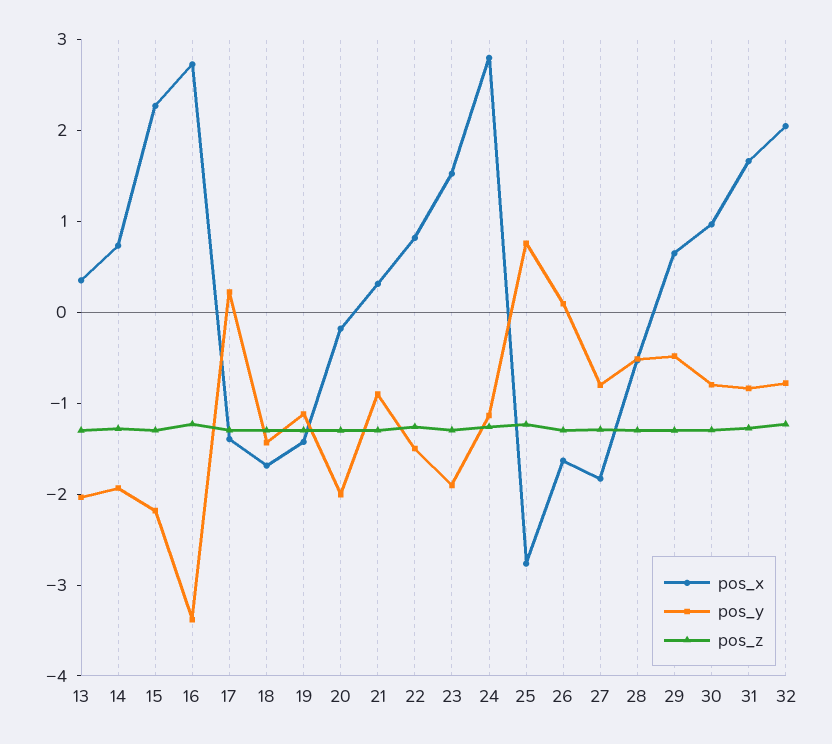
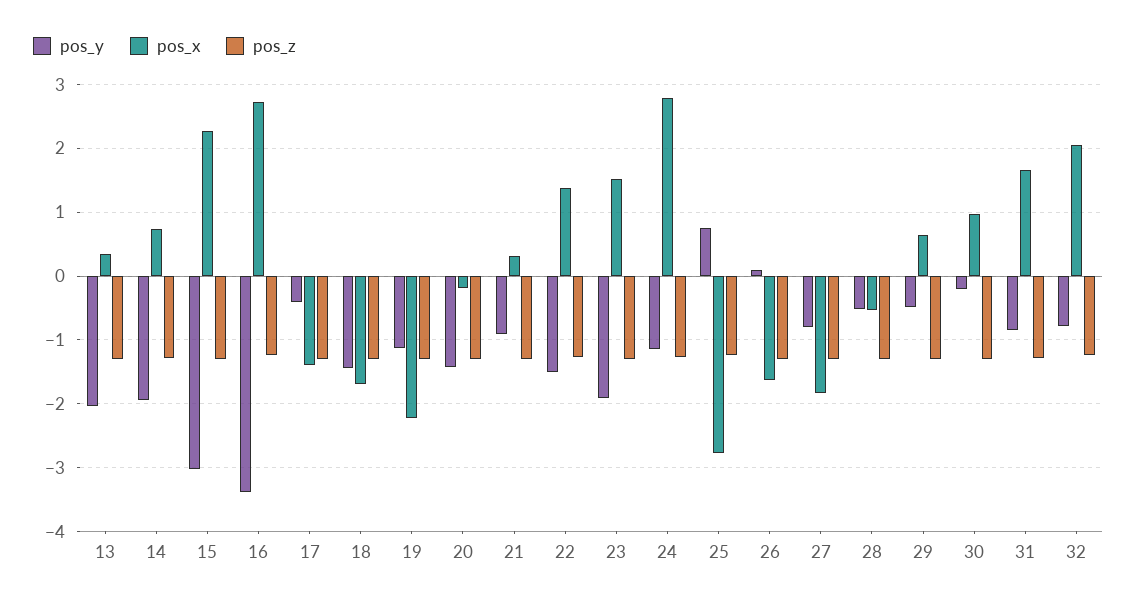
  {
    "pos_x": {
      "13": 0.4,
      "14": 0.7,
      "15": 2.3,
      "16": 2.7,
      "17": -1.4,
      "18": -1.7,
-     "19": -1.4,
+     "19": -2.2,
      "20": -0.2,
      "21": 0.3,
-     "22": 0.8,
+     "22": 1.4,
      "23": 1.5,
      "24": 2.8,
      "25": -2.8,
      "26": -1.6,
      "27": -1.8,
      "28": -0.5,
      "29": 0.6,
      "30": 1,
      "31": 1.7,
      "32": 2
    },
    "pos_y": {
      "13": -2,
      "14": -1.9,
-     "15": -2.2,
+     "15": -3,
      "16": -3.4,
-     "17": 0.2,
+     "17": -0.4,
      "18": -1.4,
      "19": -1.1,
-     "20": -2,
+     "20": -1.4,
      "21": -0.9,
      "22": -1.5,
      "23": -1.9,
      "24": -1.1,
      "25": 0.8,
      "26": 0.1,
      "27": -0.8,
      "28": -0.5,
      "29": -0.5,
-     "30": -0.8,
+     "30": -0.2,
      "31": -0.8,
      "32": -0.8
    },
    "pos_z": {
      "13": -1.3,
      "14": -1.3,
      "15": -1.3,
      "16": -1.2,
      "17": -1.3,
      "18": -1.3,
      "19": -1.3,
      "20": -1.3,
      "21": -1.3,
      "22": -1.3,
      "23": -1.3,
      "24": -1.3,
      "25": -1.2,
      "26": -1.3,
      "27": -1.3,
      "28": -1.3,
      "29": -1.3,
      "30": -1.3,
      "31": -1.3,
      "32": -1.2
    }
  }

